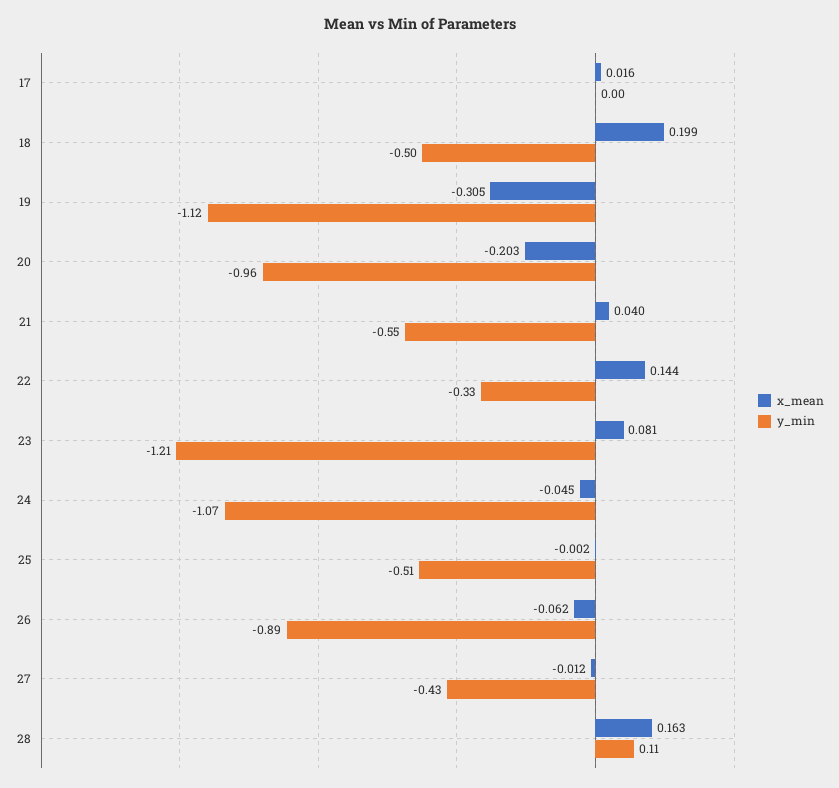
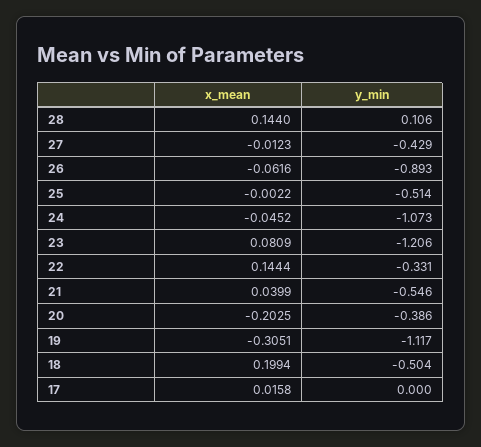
  {
    "x_mean": {
      "17": 0.0158,
      "18": 0.1994,
      "19": -0.3051,
      "20": -0.2025,
      "21": 0.0399,
      "22": 0.1444,
      "23": 0.0809,
      "24": -0.0452,
      "25": -0.0022,
      "26": -0.0616,
      "27": -0.0123,
-     "28": 0.163
+     "28": 0.144
    },
    "y_min": {
      "17": 0,
      "18": -0.504,
      "19": -1.117,
-     "20": -0.96,
+     "20": -0.386,
      "21": -0.546,
      "22": -0.331,
      "23": -1.206,
      "24": -1.073,
      "25": -0.514,
      "26": -0.893,
      "27": -0.429,
      "28": 0.106
    }
  }

